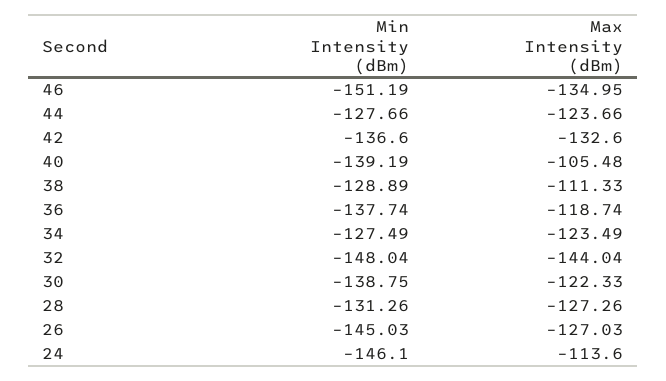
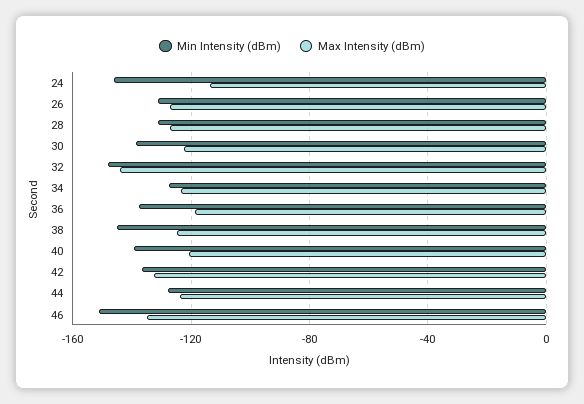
  {
    "Min Intensity (dBm)": {
      "46": -151.19,
      "44": -127.66,
      "42": -136.6,
      "40": -139.19,
-     "38": -128.89,
+     "38": -145,
      "36": -137.74,
      "34": -127.49,
      "32": -148.04,
      "30": -138.75,
      "28": -131.26,
-     "26": -145.03,
+     "26": -130,
      "24": -146.1
    },
    "Max Intensity (dBm)": {
      "46": -134.95,
      "44": -123.66,
      "42": -132.6,
-     "40": -105.48,
+     "40": -120,
-     "38": -111.33,
+     "38": -125,
      "36": -118.74,
      "34": -123.49,
      "32": -144.04,
      "30": -122.33,
      "28": -127.26,
      "26": -127.03,
      "24": -113.6
    }
  }

